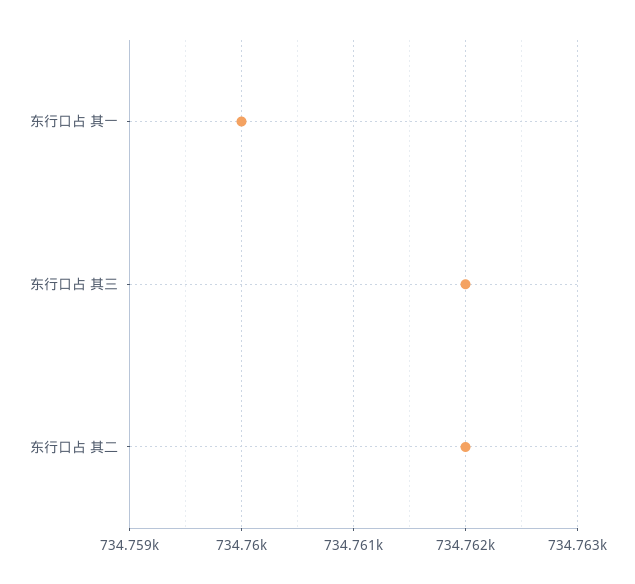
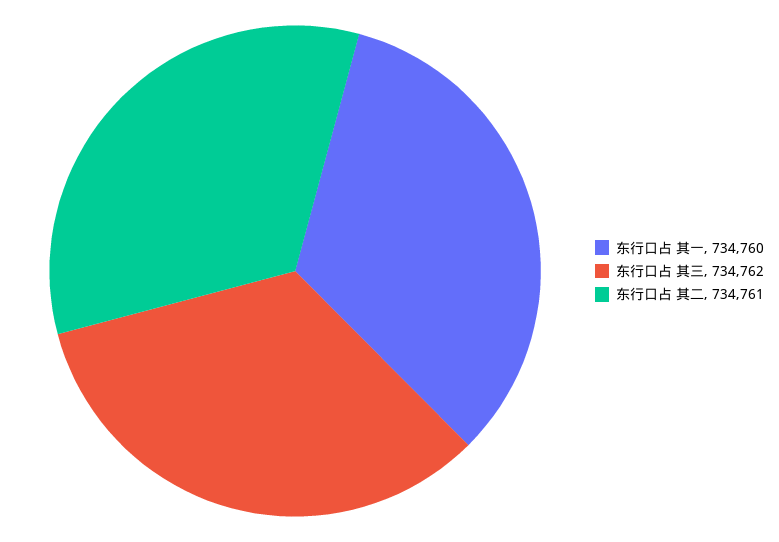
  {
    "东行口占 其一": 734760,
    "东行口占 其三": 734762,
-   "东行口占 其二": 734762
+   "东行口占 其二": 734761
  }

